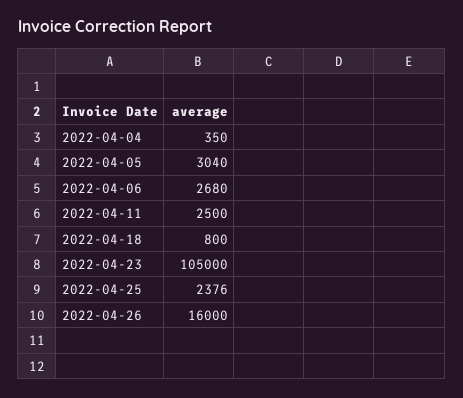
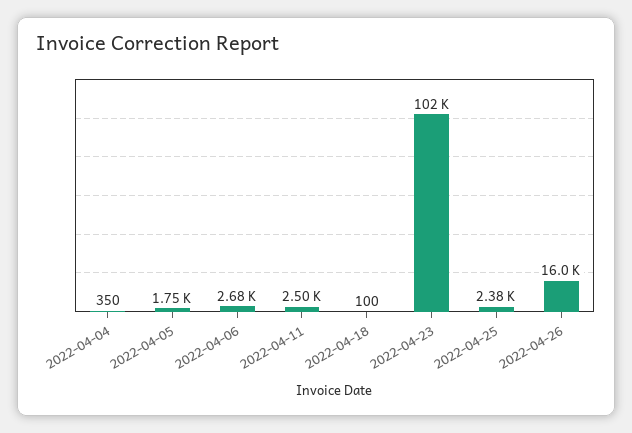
  {
    "2022-04-04": 350,
-   "2022-04-05": 3040,
+   "2022-04-05": 1750,
    "2022-04-06": 2680,
    "2022-04-11": 2500,
-   "2022-04-18": 800,
+   "2022-04-18": 100,
-   "2022-04-23": 105000,
+   "2022-04-23": 102000,
    "2022-04-25": 2376,
    "2022-04-26": 16000
  }

